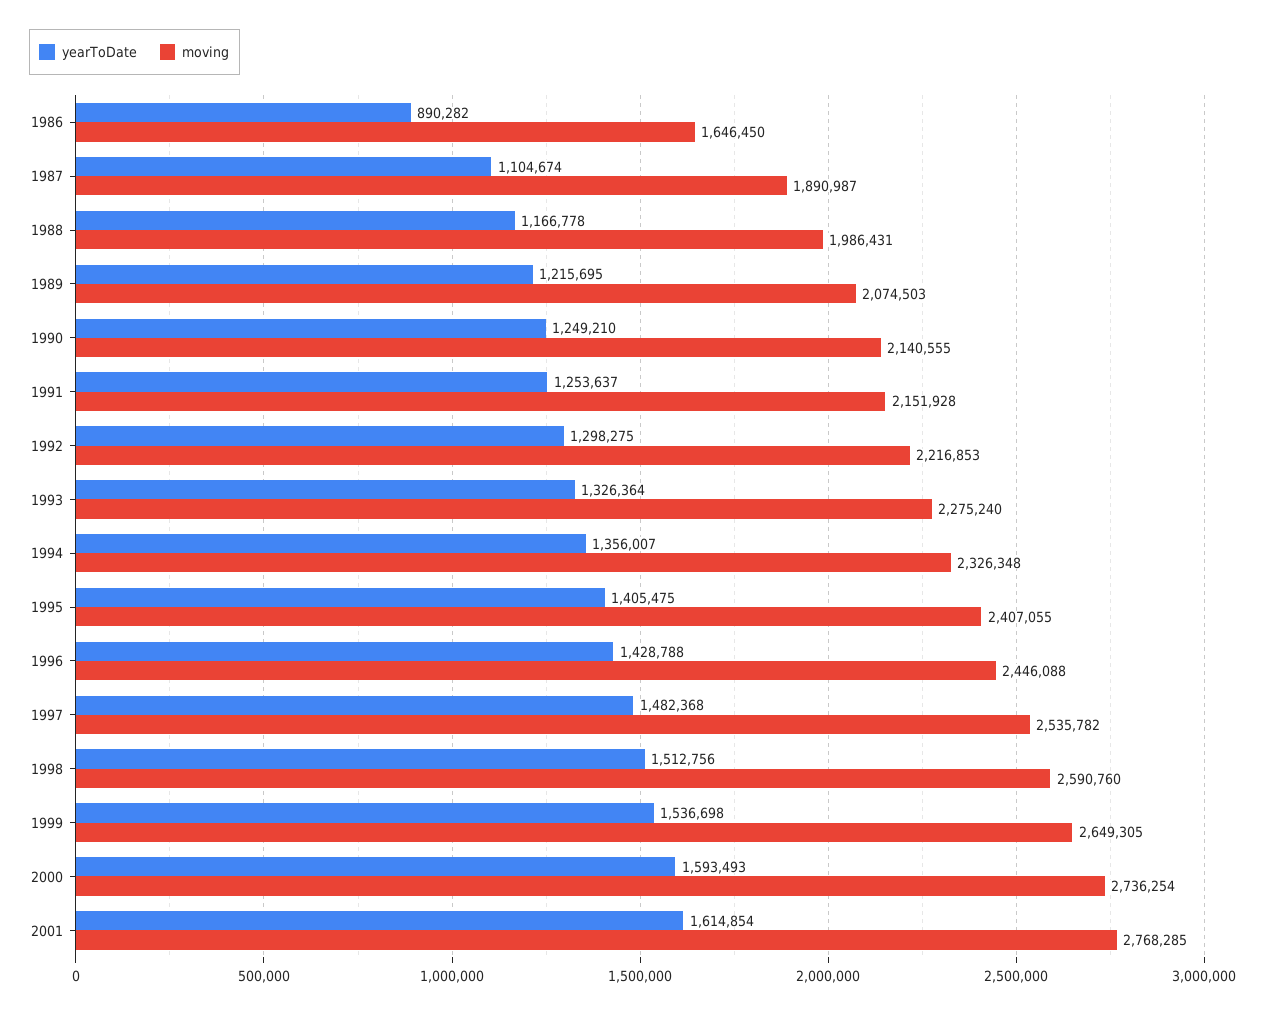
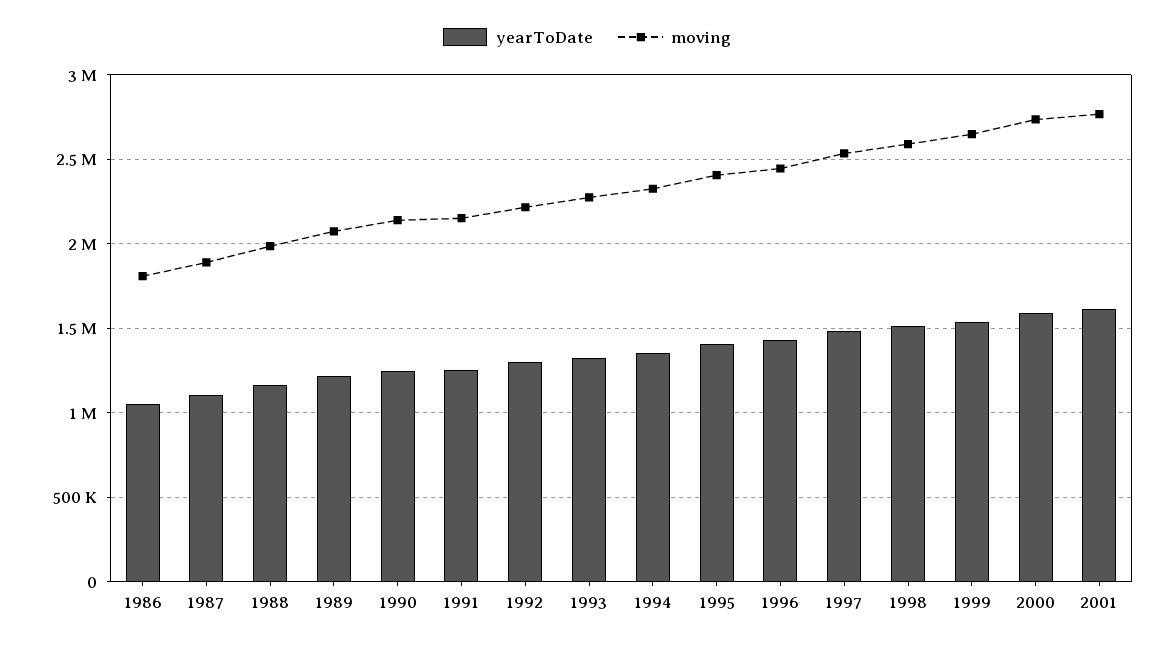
  {
    "yearToDate": {
-     "1986": 890282,
+     "1986": 1050000,
      "1987": 1104674,
      "1988": 1166778,
      "1989": 1215695,
      "1990": 1249210,
      "1991": 1253637,
      "1992": 1298275,
      "1993": 1326364,
      "1994": 1356007,
      "1995": 1405475,
      "1996": 1428788,
      "1997": 1482368,
      "1998": 1512756,
      "1999": 1536698,
      "2000": 1593493,
      "2001": 1614854
    },
    "moving": {
-     "1986": 1646450,
+     "1986": 1800000,
      "1987": 1890987,
      "1988": 1986431,
      "1989": 2074503,
      "1990": 2140555,
      "1991": 2151928,
      "1992": 2216853,
      "1993": 2275240,
      "1994": 2326348,
      "1995": 2407055,
      "1996": 2446088,
      "1997": 2535782,
      "1998": 2590760,
      "1999": 2649305,
      "2000": 2736254,
      "2001": 2768285
    }
  }

